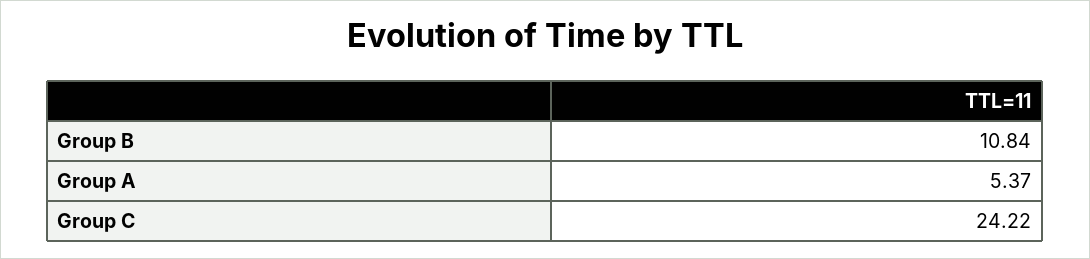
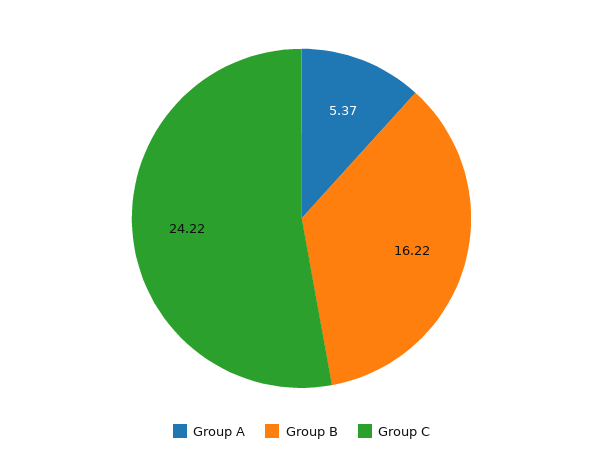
  {
-   "Group B": 10.84,
+   "Group B": 16.22,
    "Group A": 5.37,
    "Group C": 24.22
  }

